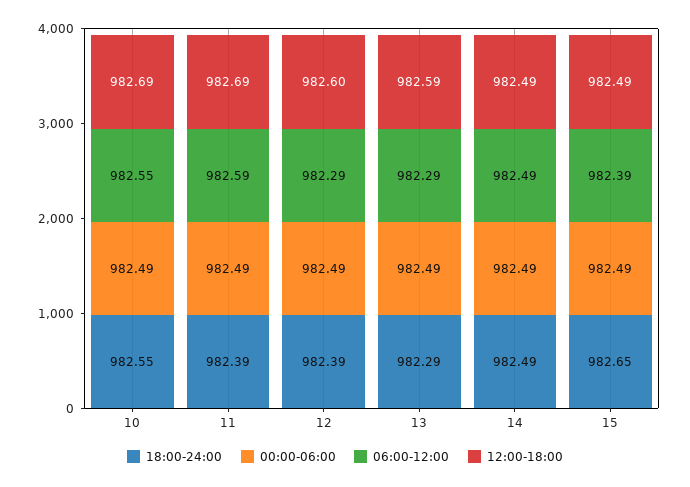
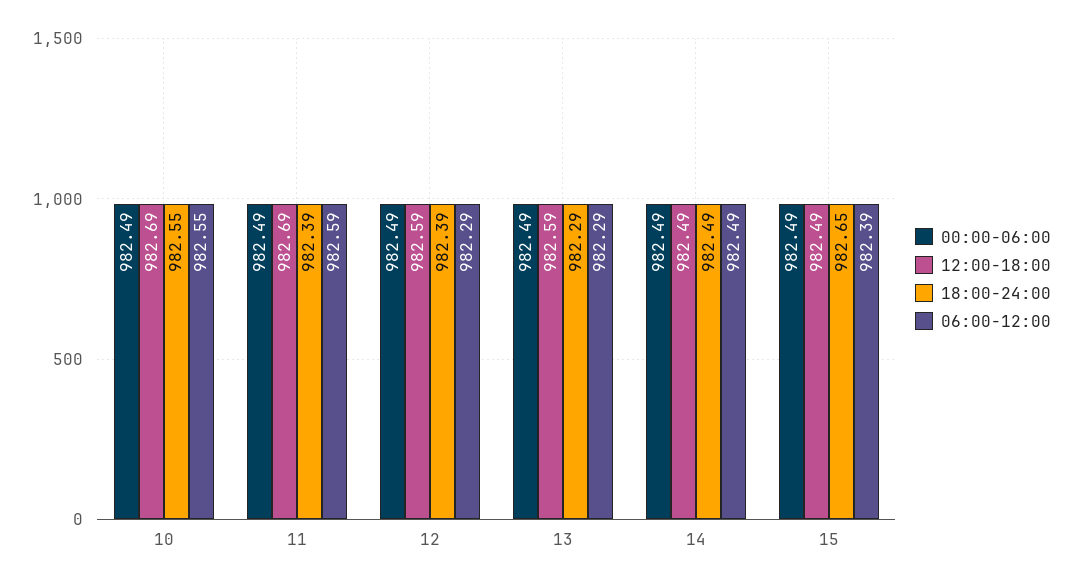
  {
    "18:00-24:00": {
      "10": 982.55,
      "11": 982.39,
      "12": 982.39,
      "13": 982.29,
      "14": 982.49,
      "15": 982.65
    },
    "00:00-06:00": {
      "10": 982.49,
      "11": 982.49,
      "12": 982.49,
      "13": 982.49,
      "14": 982.49,
      "15": 982.49
    },
    "06:00-12:00": {
      "10": 982.55,
      "11": 982.59,
      "12": 982.29,
      "13": 982.29,
      "14": 982.49,
      "15": 982.39
    },
    "12:00-18:00": {
      "10": 982.69,
      "11": 982.69,
-     "12": 982.6,
+     "12": 982.59,
      "13": 982.59,
      "14": 982.49,
      "15": 982.49
    }
  }

